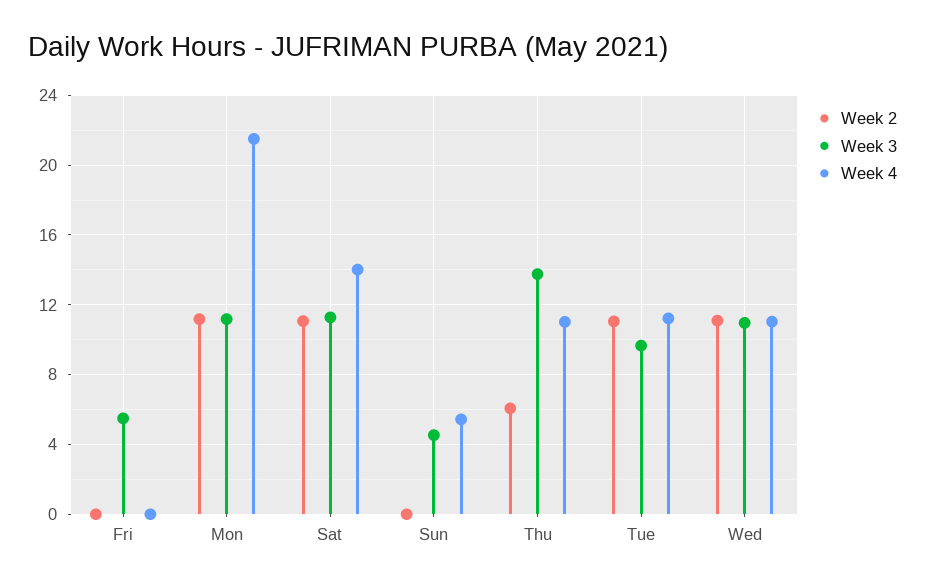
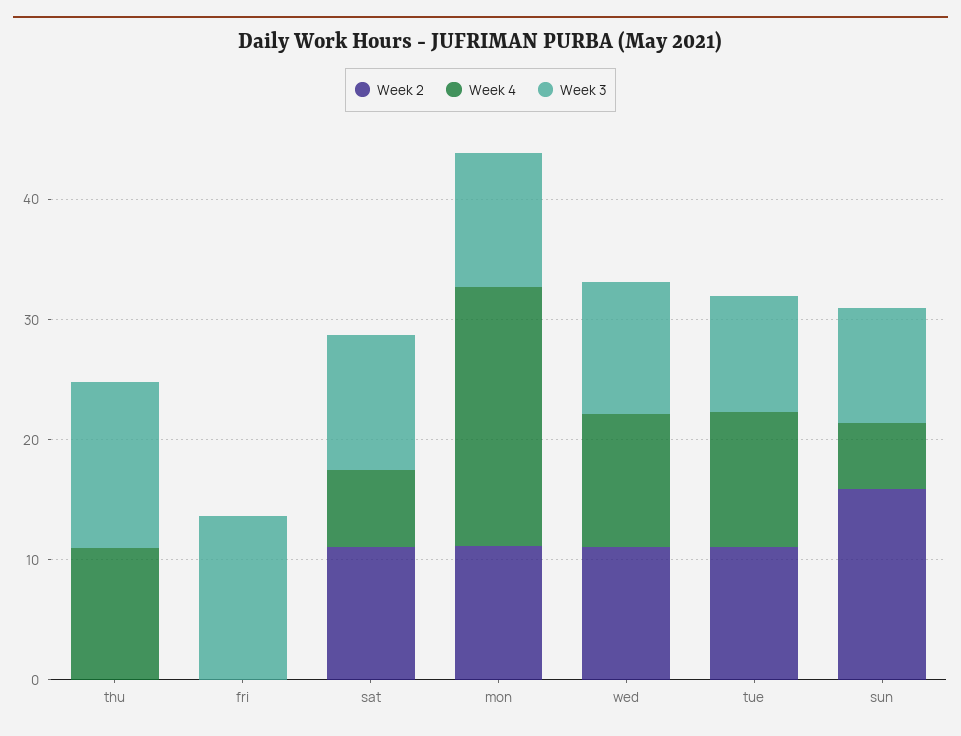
  {
    "Week 2": {
      "Fri": 0,
      "Mon": 11,
      "Sat": 11,
-     "Sun": 0,
+     "Sun": 16,
-     "Thu": 6,
+     "Thu": 0,
      "Tue": 11,
      "Wed": 11
    },
    "Week 3": {
-     "Fri": 5.5,
+     "Fri": 14,
      "Mon": 11,
      "Sat": 11.5,
-     "Sun": 4.5,
+     "Sun": 10,
      "Thu": 14,
      "Tue": 9.5,
      "Wed": 11
    },
    "Week 4": {
      "Fri": 0,
      "Mon": 21.5,
-     "Sat": 14,
+     "Sat": 6,
      "Sun": 5.5,
      "Thu": 11,
      "Tue": 11,
      "Wed": 11
    }
  }

